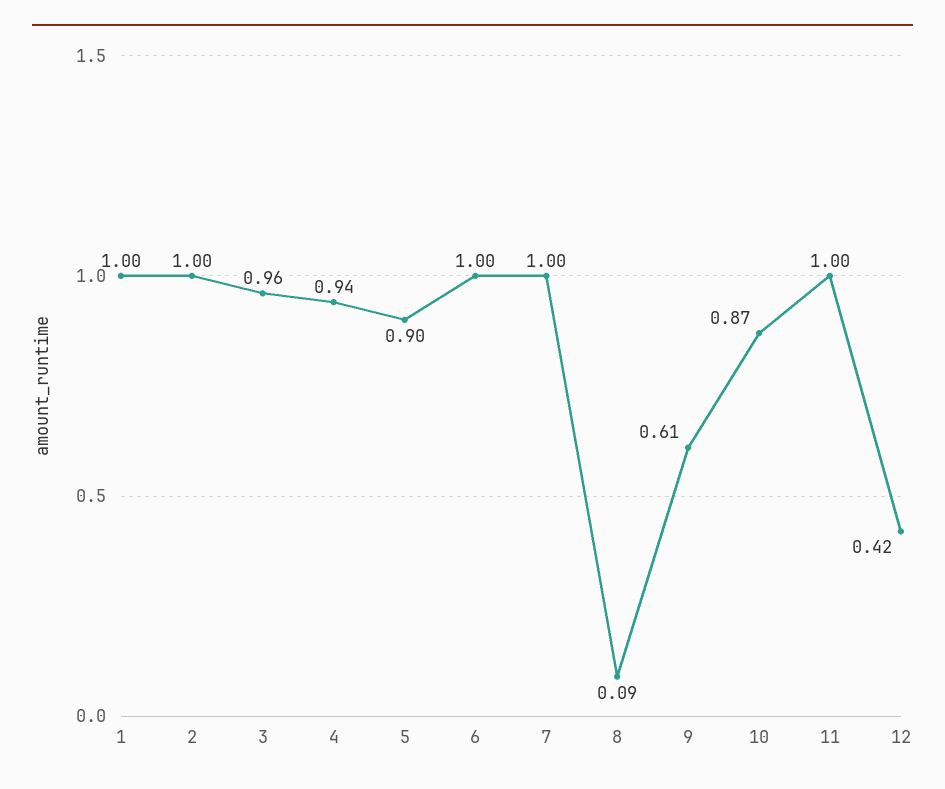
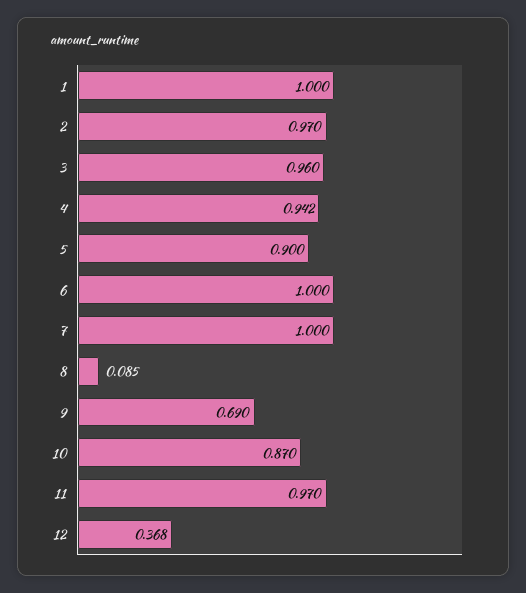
  {
    "1": 1,
-   "2": 1,
+   "2": 0.97,
    "3": 0.96,
    "4": 0.942,
    "5": 0.9,
    "6": 1,
    "7": 1,
    "8": 0.085,
-   "9": 0.61,
+   "9": 0.69,
    "10": 0.87,
-   "11": 1,
+   "11": 0.97,
-   "12": 0.42
+   "12": 0.368
  }

